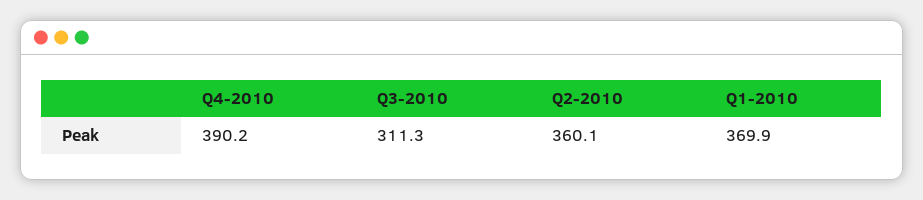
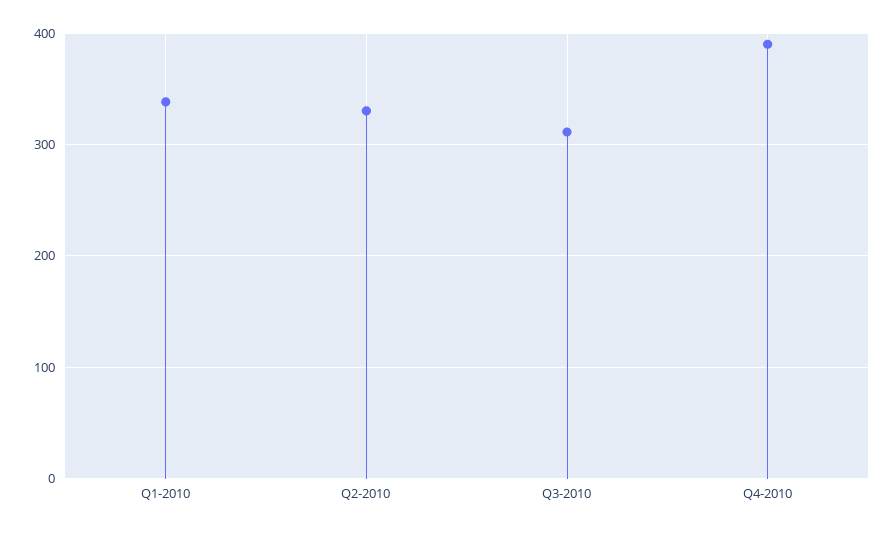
  {
    "Q4-2010": 390.2,
    "Q3-2010": 311.3,
-   "Q2-2010": 360.1,
+   "Q2-2010": 330,
-   "Q1-2010": 369.9
+   "Q1-2010": 340
  }

